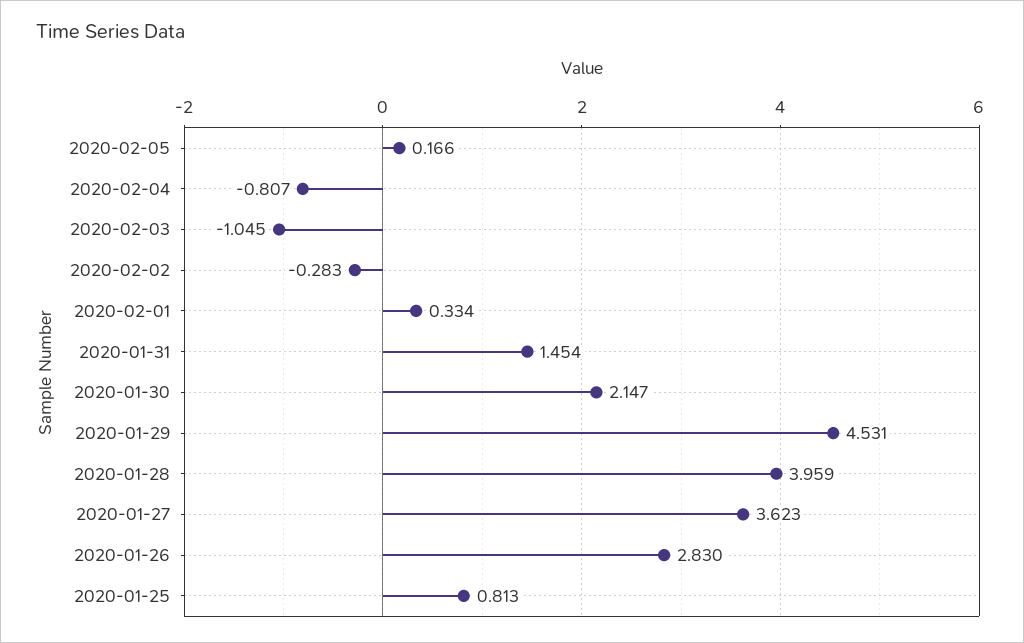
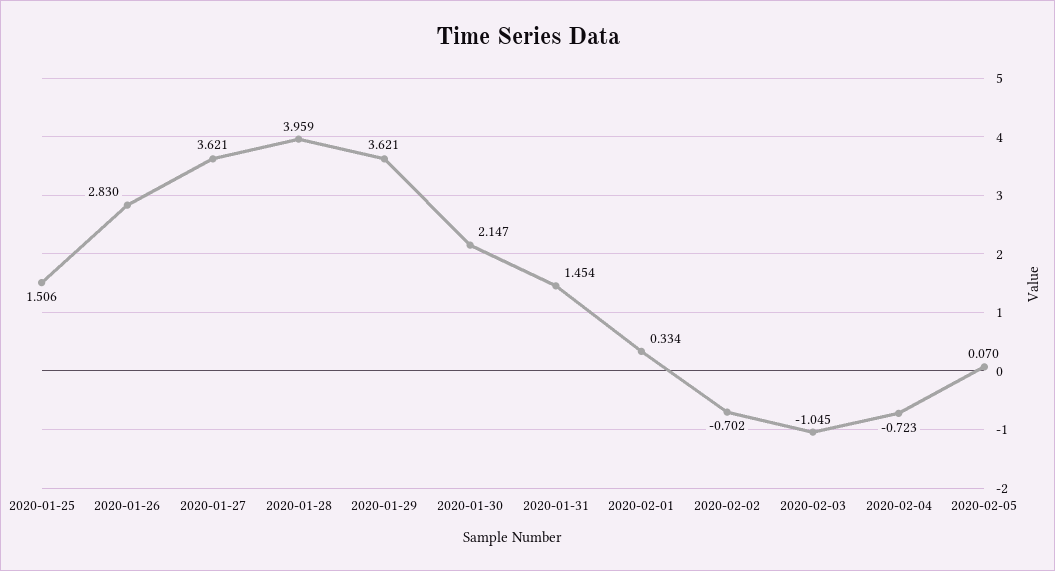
  {
-   "2020-02-05": 0.166,
+   "2020-02-05": 0.07,
-   "2020-02-04": -0.807,
+   "2020-02-04": -0.723,
    "2020-02-03": -1.045,
-   "2020-02-02": -0.283,
+   "2020-02-02": -0.702,
    "2020-02-01": 0.334,
    "2020-01-31": 1.454,
    "2020-01-30": 2.147,
-   "2020-01-29": 4.531,
+   "2020-01-29": 3.621,
    "2020-01-28": 3.959,
-   "2020-01-27": 3.623,
+   "2020-01-27": 3.621,
    "2020-01-26": 2.83,
-   "2020-01-25": 0.813
+   "2020-01-25": 1.506
  }

